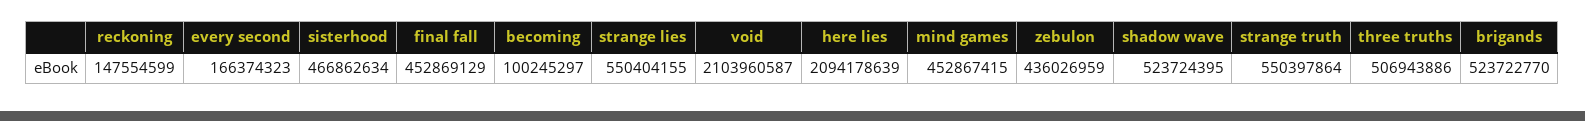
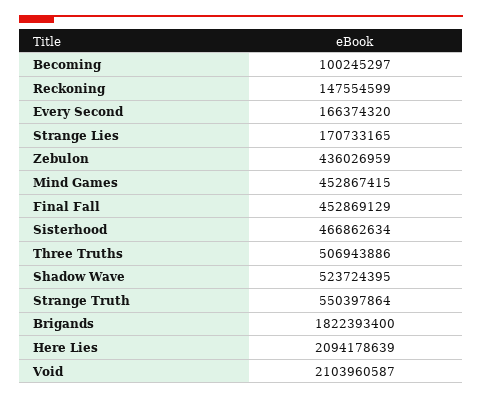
  {
    "reckoning": 147554599,
-   "every second": 166374323,
+   "every second": 166374320,
    "sisterhood": 466862634,
    "final fall": 452869129,
    "becoming": 100245297,
-   "strange lies": 550404155,
+   "strange lies": 170733165,
    "void": 2103960587,
    "here lies": 2094178639,
    "mind games": 452867415,
    "zebulon": 436026959,
    "shadow wave": 523724395,
    "strange truth": 550397864,
    "three truths": 506943886,
-   "brigands": 523722770
+   "brigands": 1822393400
  }

